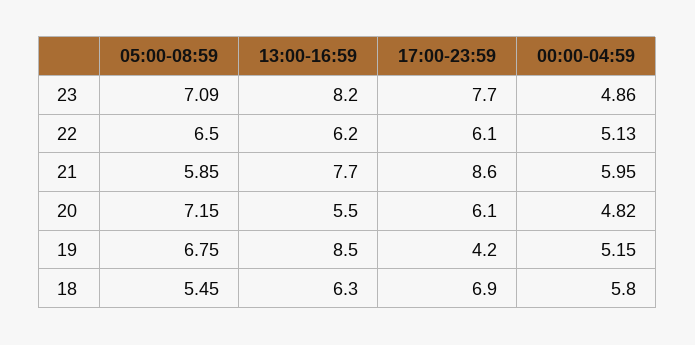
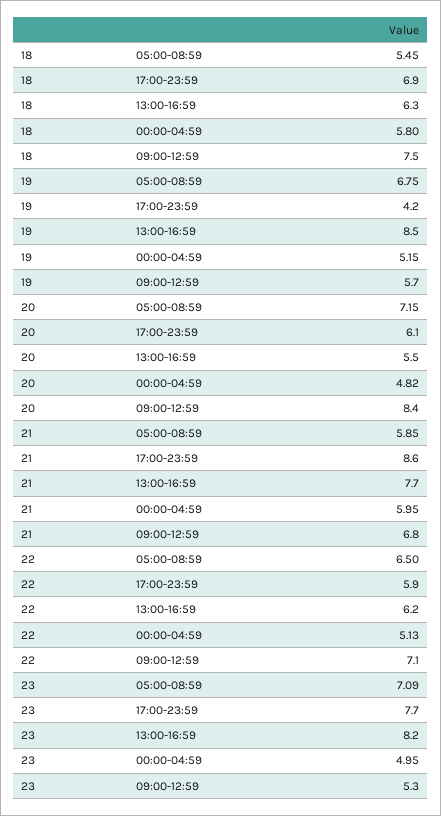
  {
    "05:00-08:59": {
      "23": 7.09,
      "22": 6.5,
      "21": 5.85,
      "20": 7.15,
      "19": 6.75,
      "18": 5.45
    },
    "13:00-16:59": {
      "23": 8.2,
      "22": 6.2,
      "21": 7.7,
      "20": 5.5,
      "19": 8.5,
      "18": 6.3
    },
    "17:00-23:59": {
      "23": 7.7,
-     "22": 6.1,
+     "22": 5.9,
      "21": 8.6,
      "20": 6.1,
      "19": 4.2,
      "18": 6.9
    },
    "00:00-04:59": {
-     "23": 4.86,
+     "23": 4.95,
      "22": 5.13,
      "21": 5.95,
      "20": 4.82,
      "19": 5.15,
      "18": 5.8
-   }
+   },
+   "09:00-12:59": {
+     "18": 7.5,
+     "19": 5.7,
+     "20": 8.4,
+     "21": 6.8,
+     "22": 7.1,
+     "23": 5.3
+   }
  }

